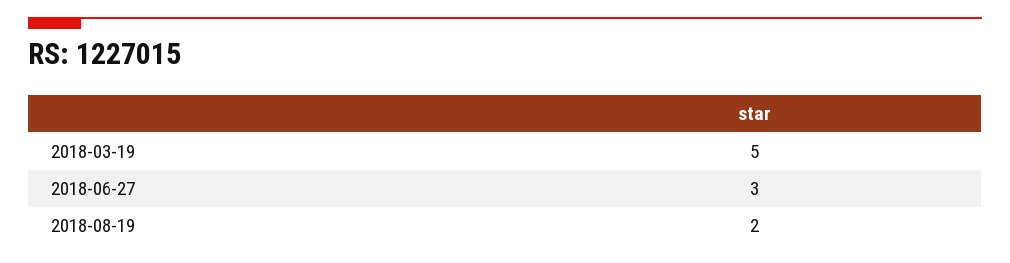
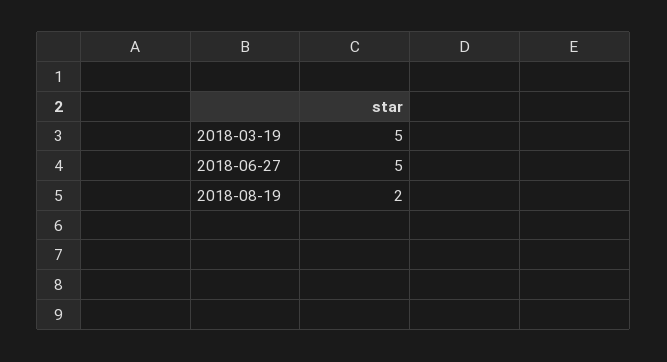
  {
    "2018-03-19": 5,
-   "2018-06-27": 3,
+   "2018-06-27": 5,
    "2018-08-19": 2
  }

